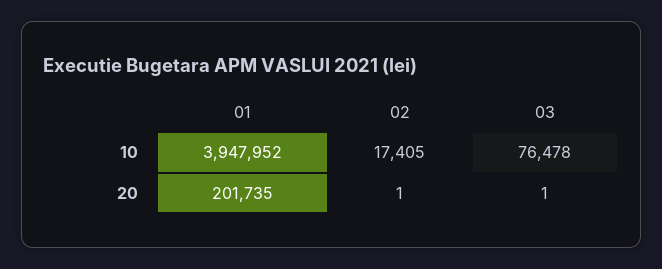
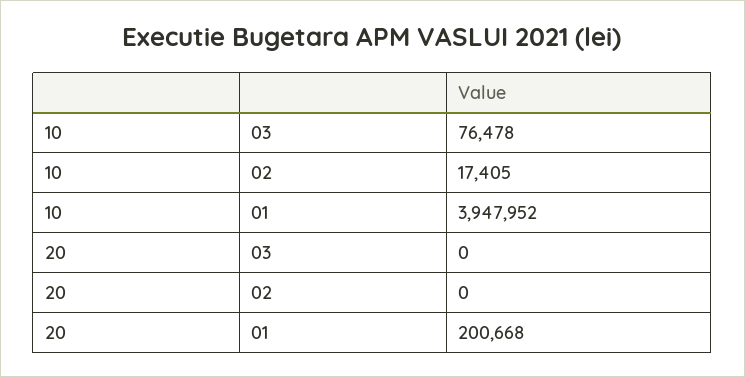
  {
    "01": {
      "10": 3947952,
-     "20": 201735
+     "20": 200668
    },
    "02": {
      "10": 17405,
-     "20": 1
+     "20": 0
    },
    "03": {
      "10": 76478,
-     "20": 1
+     "20": 0
    }
  }

